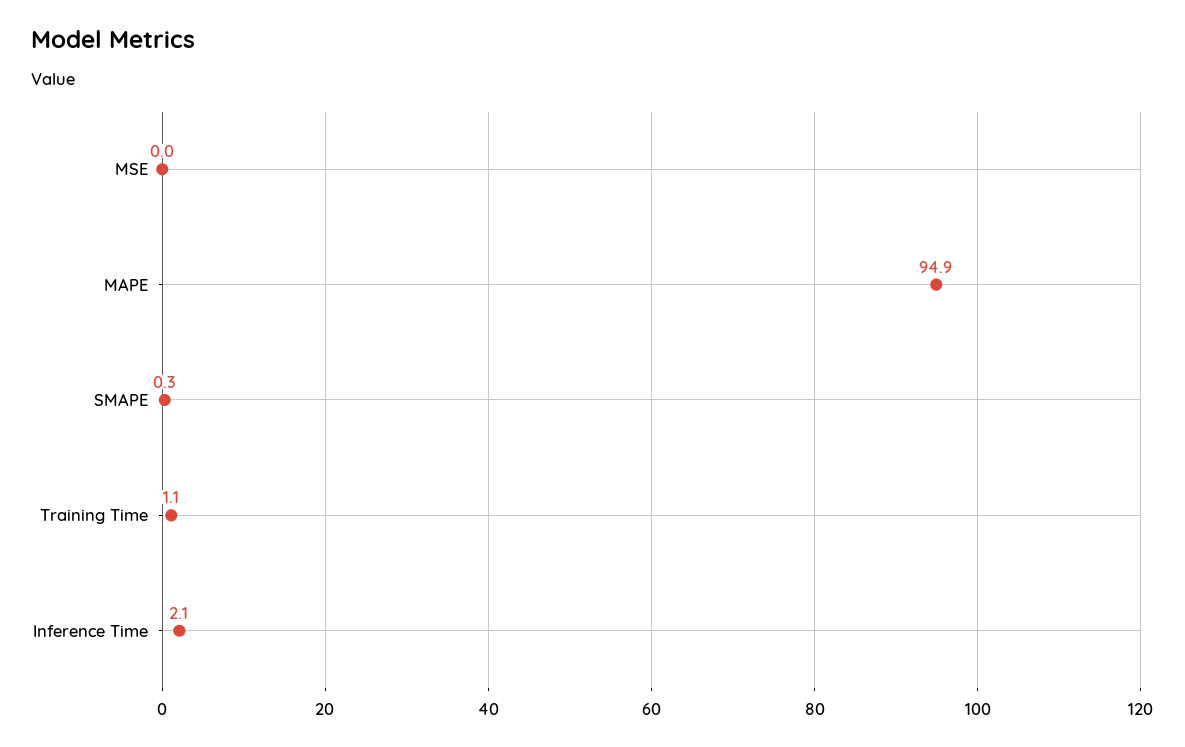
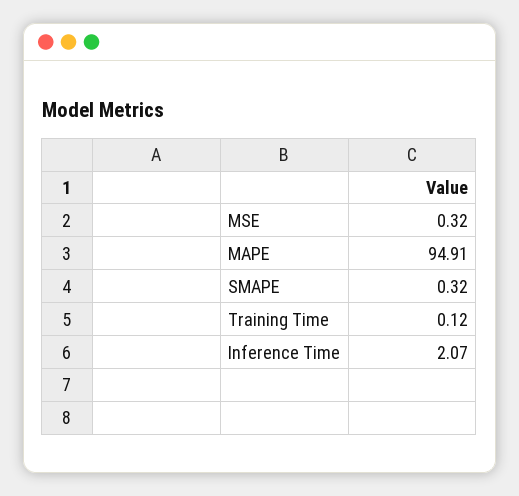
  {
-   "MSE": 0,
+   "MSE": 0.32,
    "MAPE": 94.91,
    "SMAPE": 0.32,
-   "Training Time": 1.1,
+   "Training Time": 0.12,
    "Inference Time": 2.07
  }

